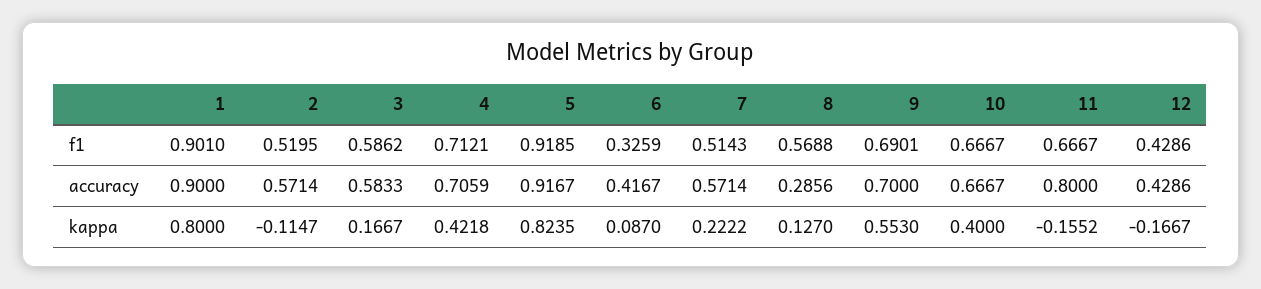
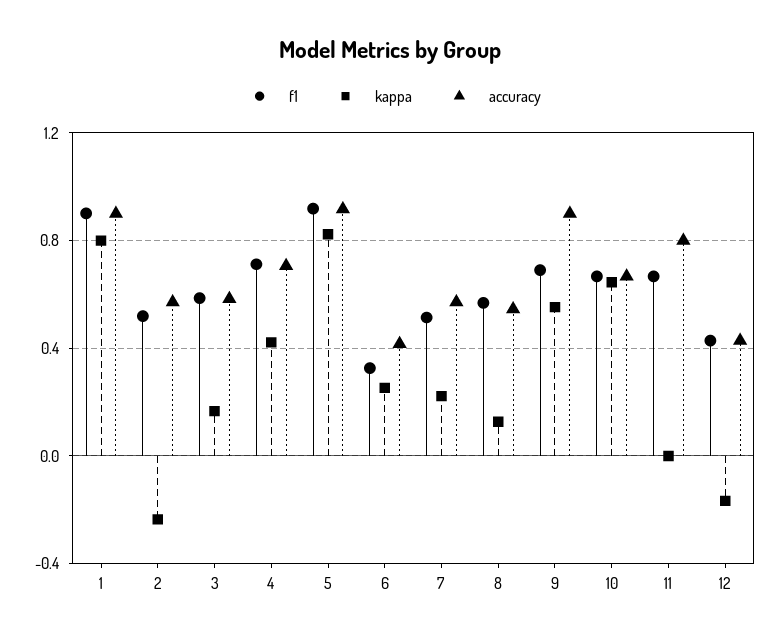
  {
    "f1": {
      "1": 0.901,
      "2": 0.5195,
      "3": 0.5862,
      "4": 0.7121,
      "5": 0.9185,
      "6": 0.3259,
      "7": 0.5143,
      "8": 0.5688,
      "9": 0.6901,
      "10": 0.6667,
      "11": 0.6667,
      "12": 0.4286
    },
    "accuracy": {
      "1": 0.9,
      "2": 0.5714,
      "3": 0.5833,
      "4": 0.7059,
      "5": 0.9167,
      "6": 0.4167,
      "7": 0.5714,
-     "8": 0.2856,
+     "8": 0.55,
-     "9": 0.7,
+     "9": 0.9,
      "10": 0.6667,
      "11": 0.8,
      "12": 0.4286
    },
    "kappa": {
      "1": 0.8,
-     "2": -0.1147,
+     "2": -0.25,
      "3": 0.1667,
      "4": 0.4218,
      "5": 0.8235,
-     "6": 0.087,
+     "6": 0.25,
      "7": 0.2222,
      "8": 0.127,
      "9": 0.553,
-     "10": 0.4,
+     "10": 0.65,
-     "11": -0.1552,
+     "11": 0,
      "12": -0.1667
    }
  }

